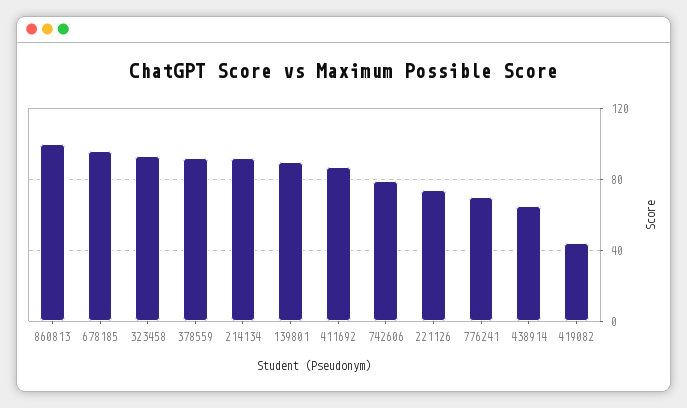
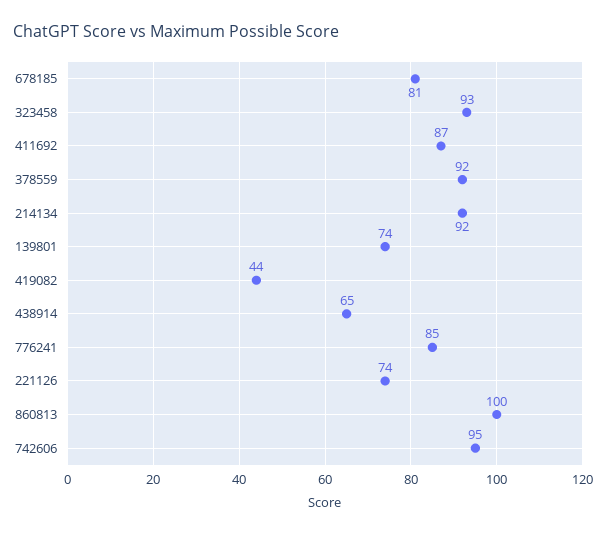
  {
    "860813": 100,
-   "678185": 95,
+   "678185": 81,
    "323458": 93,
    "378559": 92,
    "214134": 92,
-   "139801": 90,
+   "139801": 74,
    "411692": 87,
-   "742606": 80,
+   "742606": 95,
    "221126": 74,
-   "776241": 70,
+   "776241": 85,
    "438914": 65,
    "419082": 44
  }

